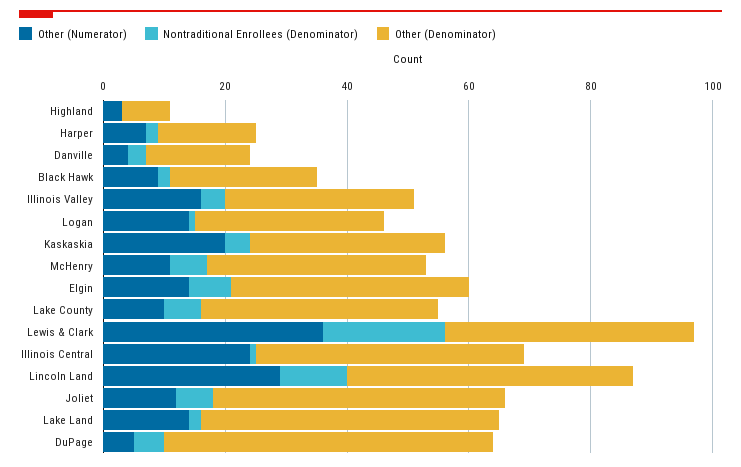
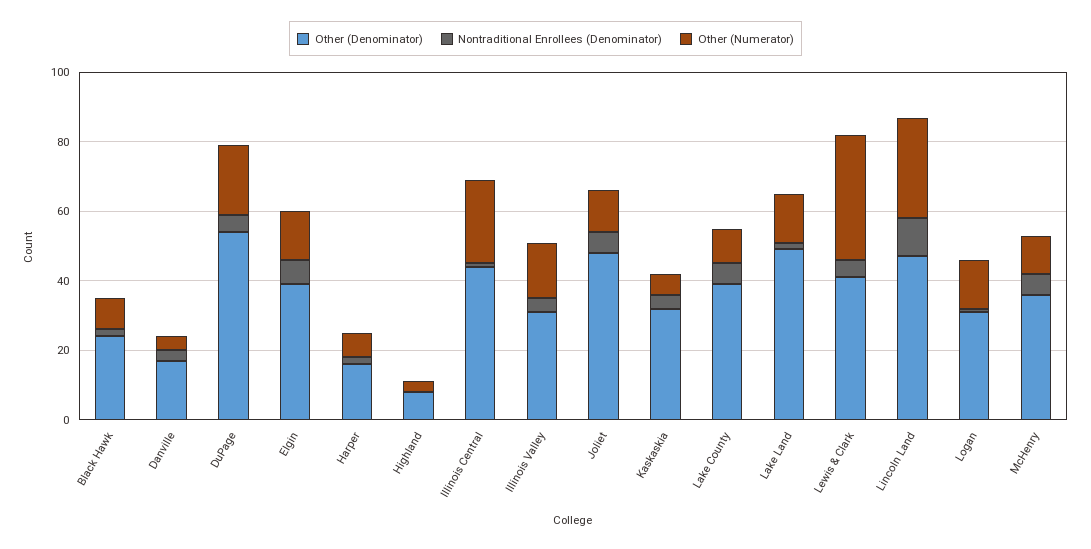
  {
    "Other (Numerator)": {
      "Highland": 5,
      "Harper": 5,
      "Danville": 5,
      "Black Hawk": 10,
      "Illinois Valley": 15,
      "Logan": 15,
-     "Kaskaskia": 20,
+     "Kaskaskia": 5,
      "McHenry": 10,
      "Elgin": 15,
      "Lake County": 10,
      "Lewis & Clark": 35,
      "Illinois Central": 25,
      "Lincoln Land": 30,
      "Joliet": 10,
      "Lake Land": 15,
-     "DuPage": 5
+     "DuPage": 20
    },
    "Nontraditional Enrollees (Denominator)": {
      "Highland": 0,
      "Harper": 0,
      "Danville": 5,
      "Black Hawk": 0,
      "Illinois Valley": 5,
      "Logan": 0,
      "Kaskaskia": 5,
      "McHenry": 5,
      "Elgin": 5,
      "Lake County": 5,
-     "Lewis & Clark": 20,
+     "Lewis & Clark": 5,
      "Illinois Central": 0,
      "Lincoln Land": 10,
      "Joliet": 5,
      "Lake Land": 0,
      "DuPage": 5
    },
    "Other (Denominator)": {
      "Highland": 10,
      "Harper": 15,
      "Danville": 15,
      "Black Hawk": 25,
      "Illinois Valley": 30,
      "Logan": 30,
      "Kaskaskia": 30,
      "McHenry": 35,
      "Elgin": 40,
      "Lake County": 40,
      "Lewis & Clark": 40,
      "Illinois Central": 45,
      "Lincoln Land": 45,
      "Joliet": 50,
      "Lake Land": 50,
      "DuPage": 55
    }
  }

